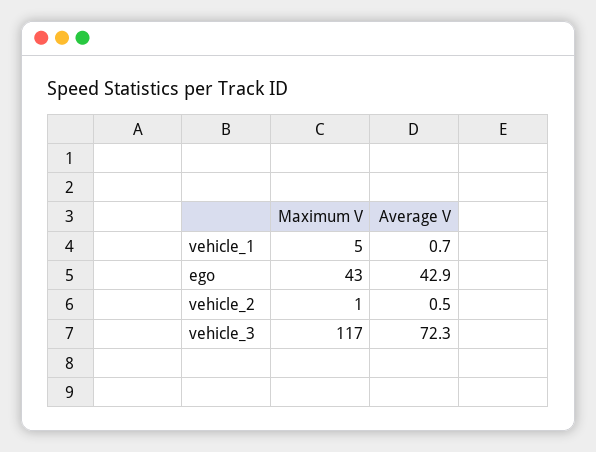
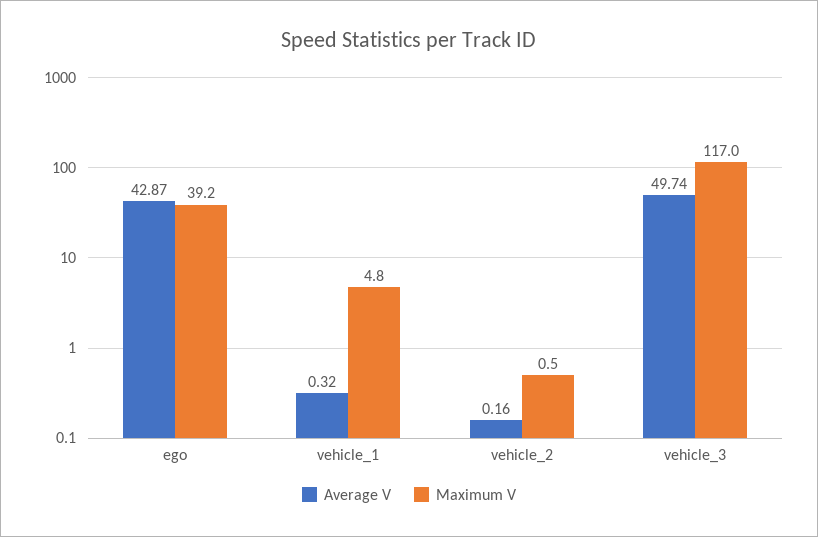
  {
    "Maximum V": {
      "vehicle_1": 4.8,
-     "ego": 43,
+     "ego": 39.2,
      "vehicle_2": 0.5,
      "vehicle_3": 117
    },
    "Average V": {
-     "vehicle_1": 0.7,
+     "vehicle_1": 0.32,
      "ego": 42.87,
-     "vehicle_2": 0.5,
+     "vehicle_2": 0.16,
-     "vehicle_3": 72.3
+     "vehicle_3": 49.74
    }
  }

